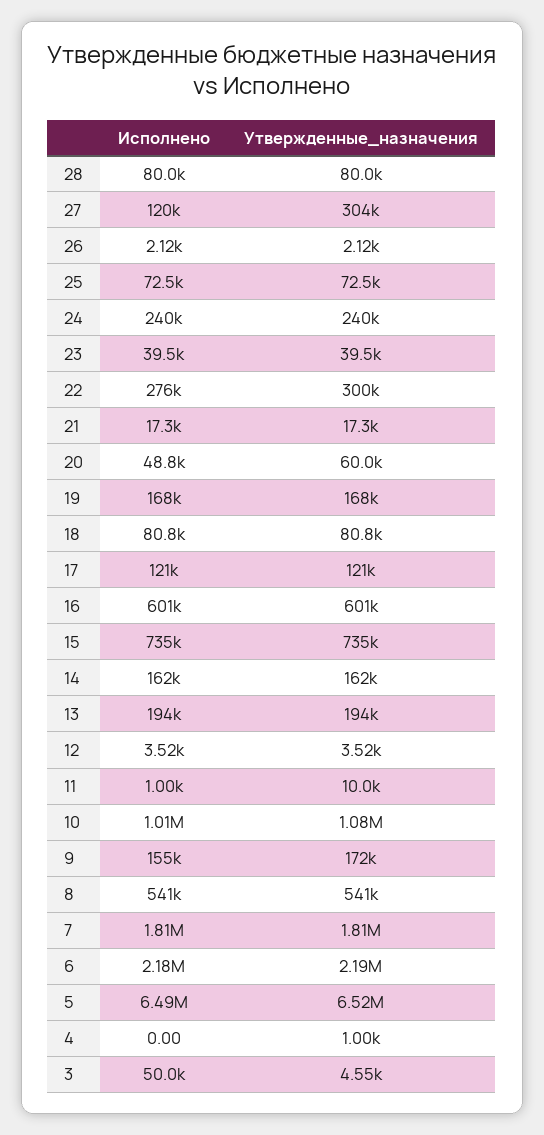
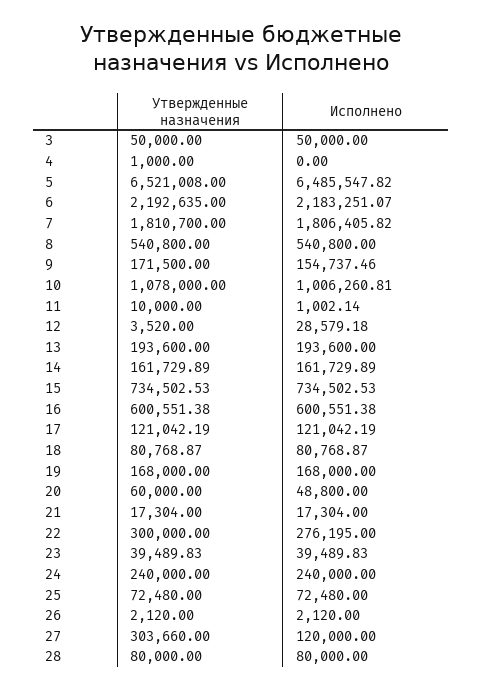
  {
    "Исполнено": {
      "28": 80000,
      "27": 120000,
      "26": 2120,
      "25": 72480,
      "24": 240000,
      "23": 39489.83,
      "22": 276195,
      "21": 17304,
      "20": 48800,
      "19": 168000,
      "18": 80768.87,
      "17": 121042.19,
      "16": 600551.38,
      "15": 734502.53,
      "14": 161729.89,
      "13": 193600,
-     "12": 3520,
+     "12": 28579.18,
      "11": 1002.14,
      "10": 1006260.81,
      "9": 154737.46,
      "8": 540800,
      "7": 1806405.82,
      "6": 2183251.07,
      "5": 6485547.82,
      "4": 0,
      "3": 50000
    },
    "Утвержденные_назначения": {
      "28": 80000,
      "27": 303660,
      "26": 2120,
      "25": 72480,
      "24": 240000,
      "23": 39489.83,
      "22": 300000,
      "21": 17304,
      "20": 60000,
      "19": 168000,
      "18": 80768.87,
      "17": 121042.19,
      "16": 600551.38,
      "15": 734502.53,
      "14": 161729.89,
      "13": 193600,
      "12": 3520,
      "11": 10000,
      "10": 1078000,
      "9": 171500,
      "8": 540800,
      "7": 1810700,
      "6": 2192635,
      "5": 6521008,
      "4": 1000,
-     "3": 4550
+     "3": 50000
    }
  }

